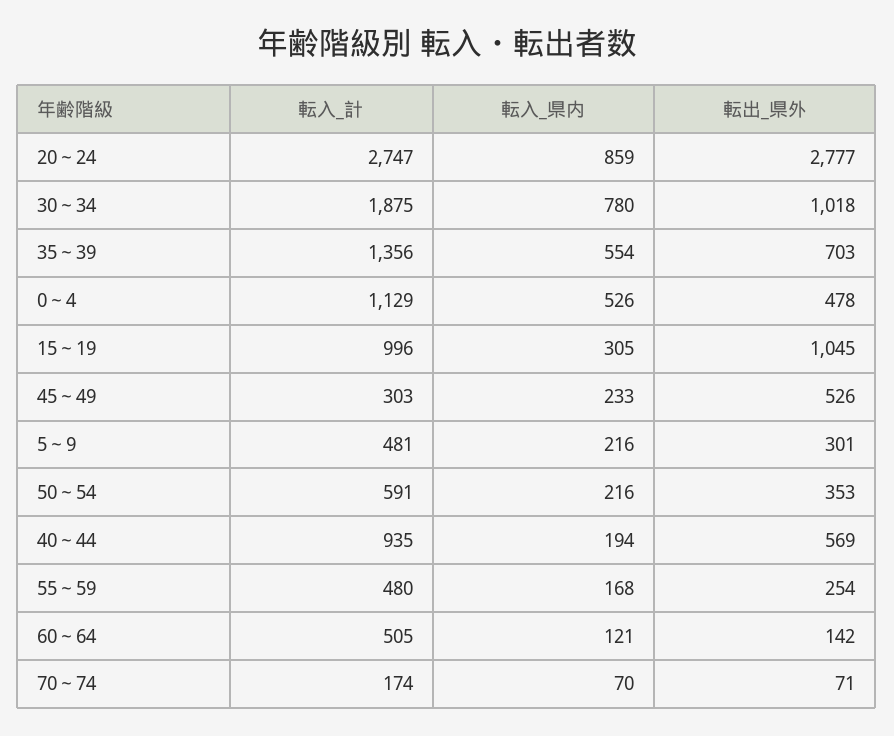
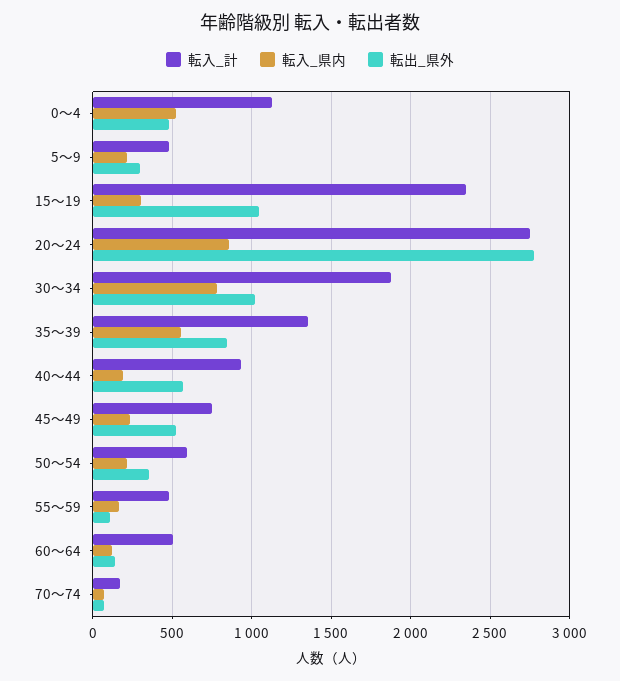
  {
    "転入_計": {
      "20～24": 2747,
      "30～34": 1875,
      "35～39": 1356,
      "0～4": 1129,
-     "15～19": 996,
+     "15～19": 2350,
-     "45～49": 303,
+     "45～49": 750,
      "5～9": 481,
      "50～54": 591,
      "40～44": 935,
      "55～59": 480,
      "60～64": 505,
      "70～74": 174
    },
    "転入_県内": {
      "20～24": 859,
      "30～34": 780,
      "35～39": 554,
      "0～4": 526,
      "15～19": 305,
      "45～49": 233,
      "5～9": 216,
      "50～54": 216,
      "40～44": 194,
      "55～59": 168,
      "60～64": 121,
      "70～74": 70
    },
    "転出_県外": {
      "20～24": 2777,
      "30～34": 1018,
-     "35～39": 703,
+     "35～39": 850,
      "0～4": 478,
      "15～19": 1045,
      "45～49": 526,
      "5～9": 301,
      "50～54": 353,
      "40～44": 569,
-     "55～59": 254,
+     "55～59": 100,
      "60～64": 142,
      "70～74": 71
    }
  }

